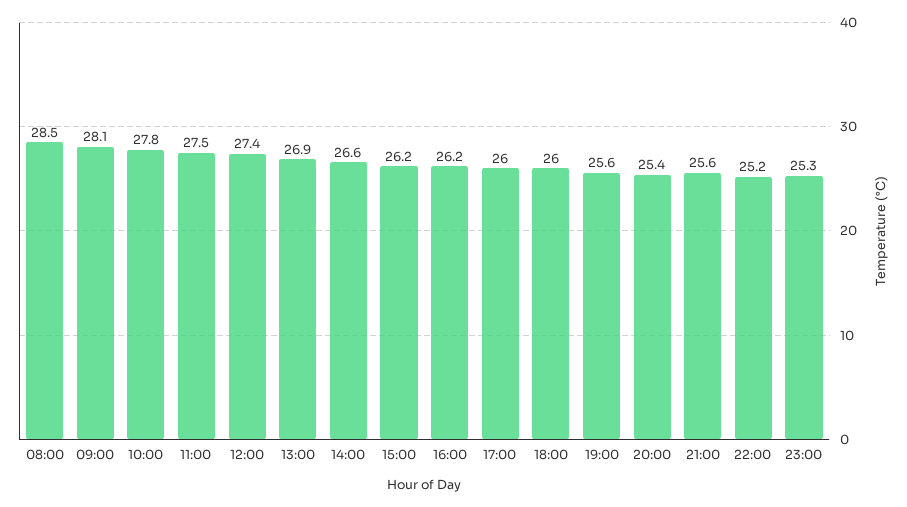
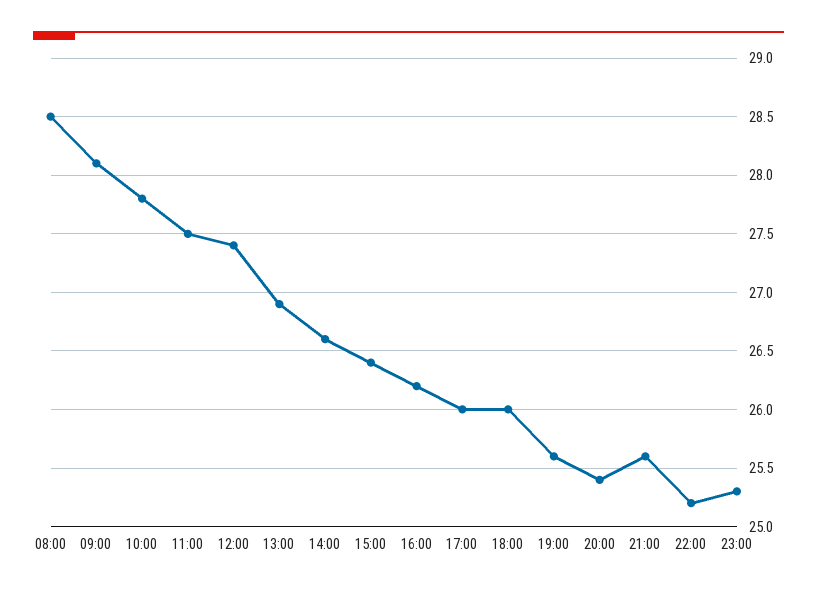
  {
    "08:00": 28.5,
    "09:00": 28.1,
    "10:00": 27.8,
    "11:00": 27.5,
    "12:00": 27.4,
    "13:00": 26.9,
    "14:00": 26.6,
-   "15:00": 26.2,
+   "15:00": 26.4,
    "16:00": 26.2,
    "17:00": 26,
    "18:00": 26,
    "19:00": 25.6,
    "20:00": 25.4,
    "21:00": 25.6,
    "22:00": 25.2,
    "23:00": 25.3
  }

